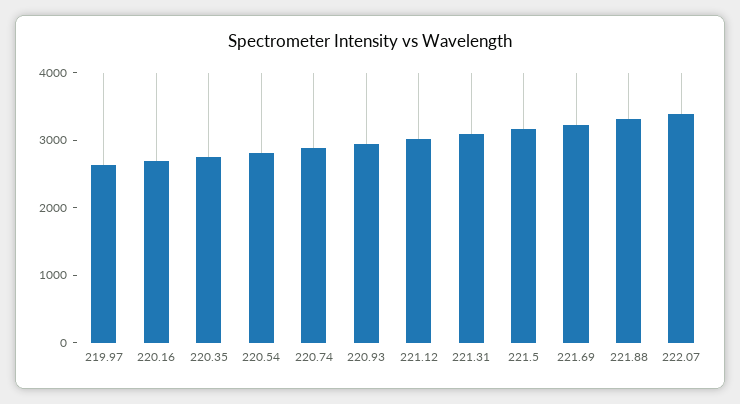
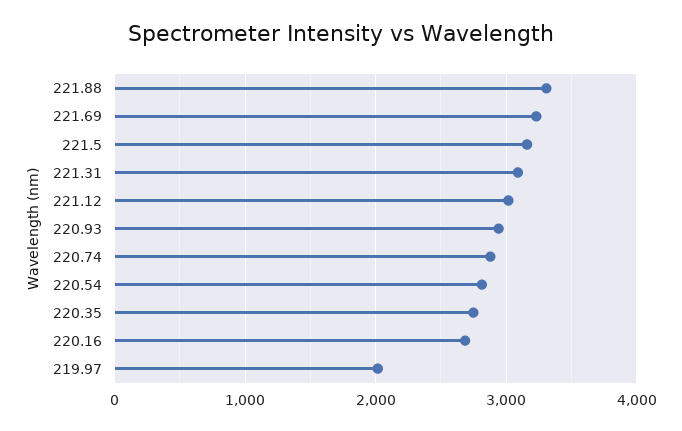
  {
-   "219.97": 2600,
+   "219.97": 2000,
    "220.16": 2700,
    "220.35": 2700,
    "220.54": 2800,
    "220.74": 2900,
    "220.93": 2900,
    "221.12": 3000,
    "221.31": 3100,
    "221.5": 3200,
    "221.69": 3200,
-   "221.88": 3300,
+   "221.88": 3300
-   "222.07": 3400
  }

